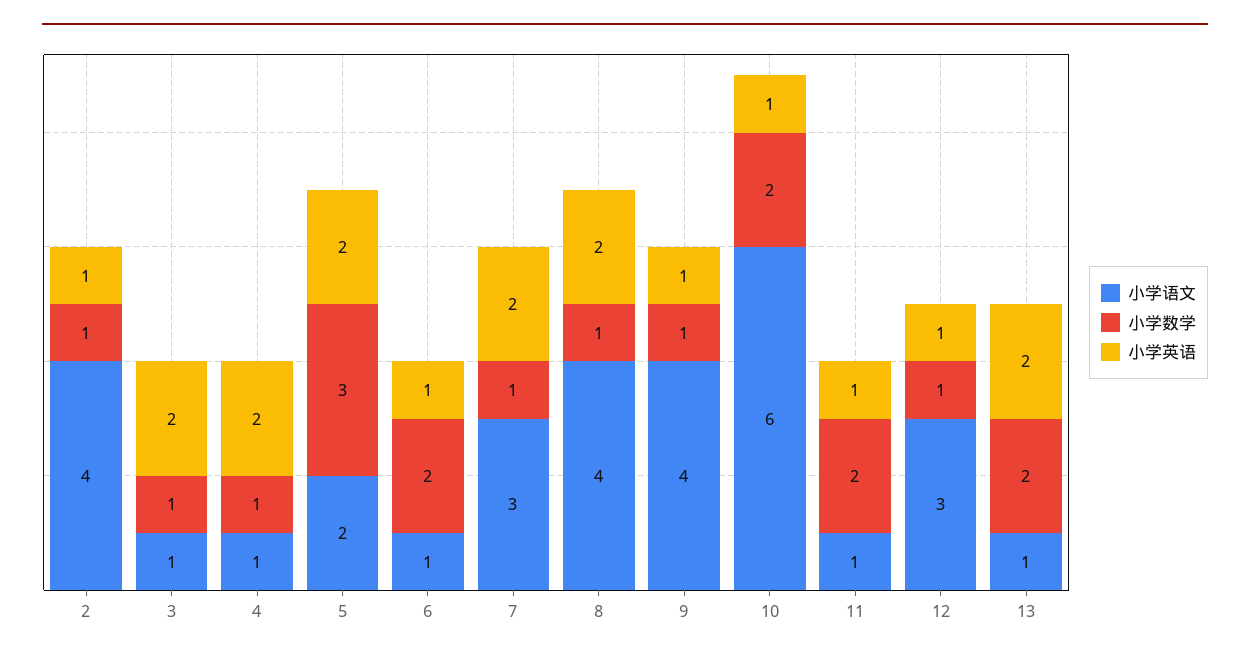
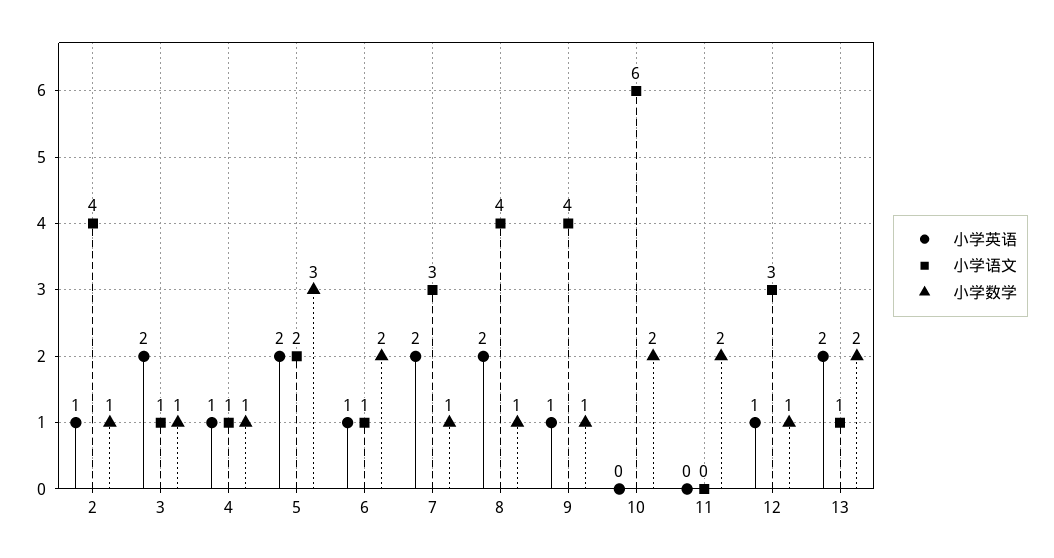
  {
    "小学语文": {
      "2": 4,
      "3": 1,
      "4": 1,
      "5": 2,
      "6": 1,
      "7": 3,
      "8": 4,
      "9": 4,
      "10": 6,
-     "11": 1,
+     "11": 0,
      "12": 3,
      "13": 1
    },
    "小学数学": {
      "2": 1,
      "3": 1,
      "4": 1,
      "5": 3,
      "6": 2,
      "7": 1,
      "8": 1,
      "9": 1,
      "10": 2,
      "11": 2,
      "12": 1,
      "13": 2
    },
    "小学英语": {
      "2": 1,
      "3": 2,
-     "4": 2,
+     "4": 1,
      "5": 2,
      "6": 1,
      "7": 2,
      "8": 2,
      "9": 1,
-     "10": 1,
+     "10": 0,
-     "11": 1,
+     "11": 0,
      "12": 1,
      "13": 2
    }
  }

